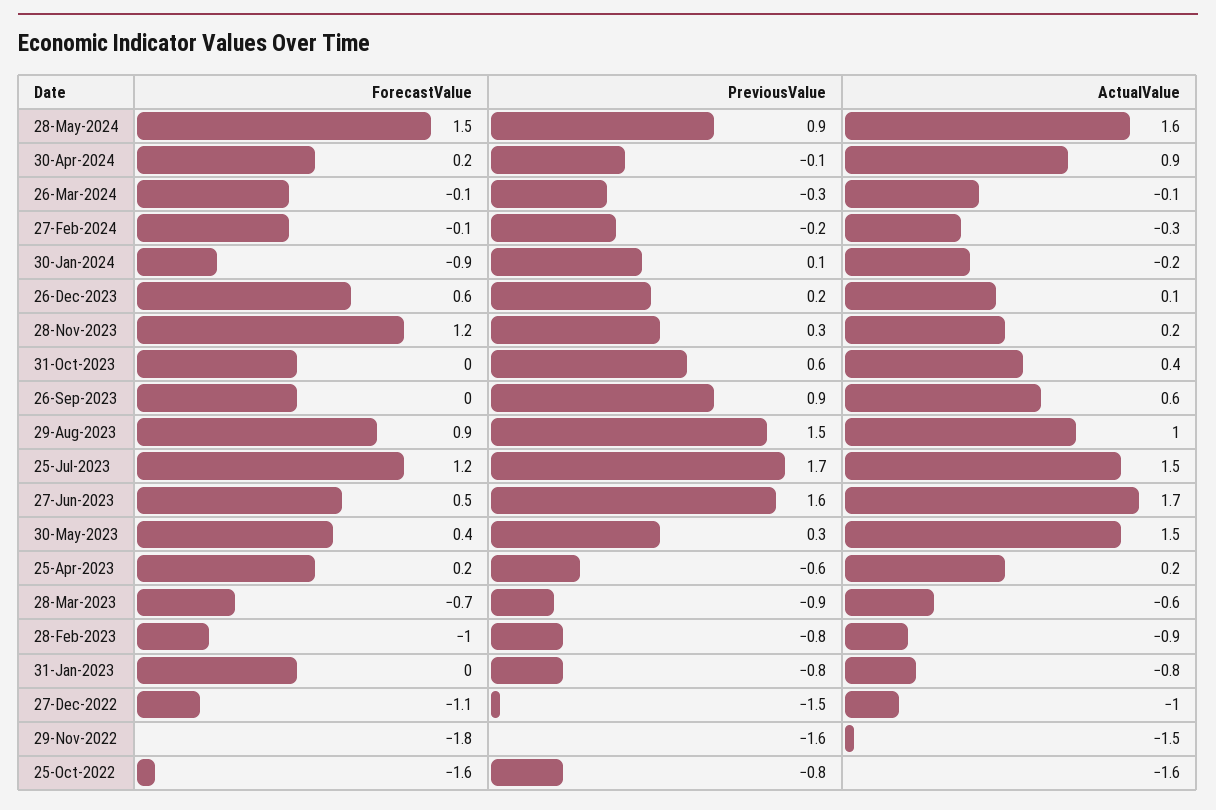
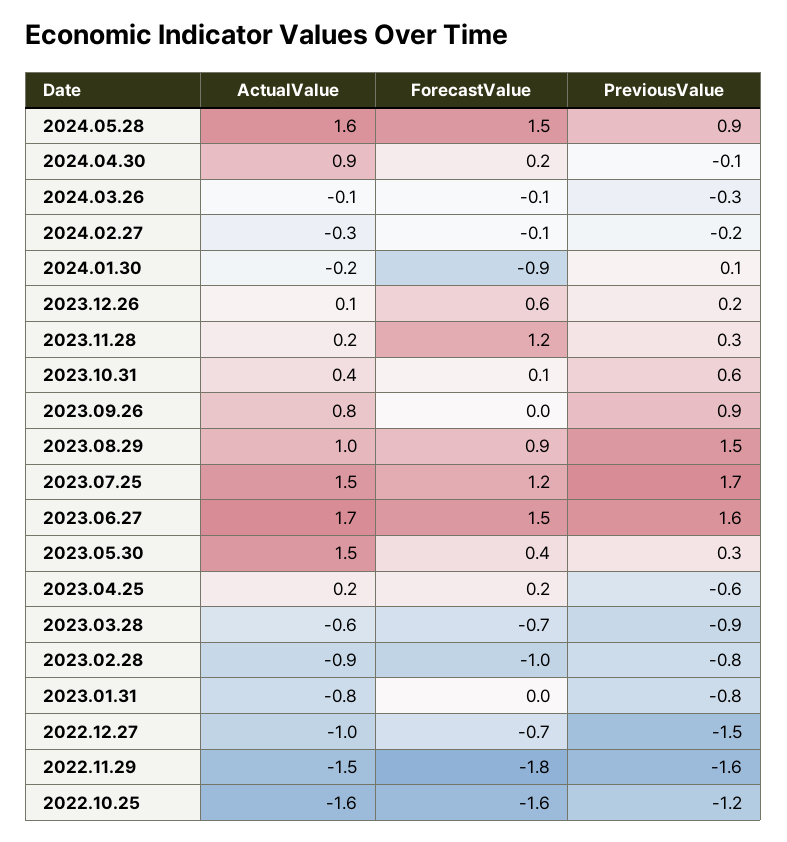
  {
    "ForecastValue": {
      "28-May-2024": 1.5,
      "30-Apr-2024": 0.2,
      "26-Mar-2024": -0.1,
      "27-Feb-2024": -0.1,
      "30-Jan-2024": -0.9,
      "26-Dec-2023": 0.6,
      "28-Nov-2023": 1.2,
-     "31-Oct-2023": 0,
+     "31-Oct-2023": 0.1,
      "26-Sep-2023": 0,
      "29-Aug-2023": 0.9,
      "25-Jul-2023": 1.2,
-     "27-Jun-2023": 0.5,
+     "27-Jun-2023": 1.5,
      "30-May-2023": 0.4,
      "25-Apr-2023": 0.2,
      "28-Mar-2023": -0.7,
      "28-Feb-2023": -1,
      "31-Jan-2023": 0,
-     "27-Dec-2022": -1.1,
+     "27-Dec-2022": -0.7,
      "29-Nov-2022": -1.8,
      "25-Oct-2022": -1.6
    },
    "PreviousValue": {
      "28-May-2024": 0.9,
      "30-Apr-2024": -0.1,
      "26-Mar-2024": -0.3,
      "27-Feb-2024": -0.2,
      "30-Jan-2024": 0.1,
      "26-Dec-2023": 0.2,
      "28-Nov-2023": 0.3,
      "31-Oct-2023": 0.6,
      "26-Sep-2023": 0.9,
      "29-Aug-2023": 1.5,
      "25-Jul-2023": 1.7,
      "27-Jun-2023": 1.6,
      "30-May-2023": 0.3,
      "25-Apr-2023": -0.6,
      "28-Mar-2023": -0.9,
      "28-Feb-2023": -0.8,
      "31-Jan-2023": -0.8,
      "27-Dec-2022": -1.5,
      "29-Nov-2022": -1.6,
-     "25-Oct-2022": -0.8
+     "25-Oct-2022": -1.2
    },
    "ActualValue": {
      "28-May-2024": 1.6,
      "30-Apr-2024": 0.9,
      "26-Mar-2024": -0.1,
      "27-Feb-2024": -0.3,
      "30-Jan-2024": -0.2,
      "26-Dec-2023": 0.1,
      "28-Nov-2023": 0.2,
      "31-Oct-2023": 0.4,
-     "26-Sep-2023": 0.6,
+     "26-Sep-2023": 0.8,
      "29-Aug-2023": 1,
      "25-Jul-2023": 1.5,
      "27-Jun-2023": 1.7,
      "30-May-2023": 1.5,
      "25-Apr-2023": 0.2,
      "28-Mar-2023": -0.6,
      "28-Feb-2023": -0.9,
      "31-Jan-2023": -0.8,
      "27-Dec-2022": -1,
      "29-Nov-2022": -1.5,
      "25-Oct-2022": -1.6
    }
  }

